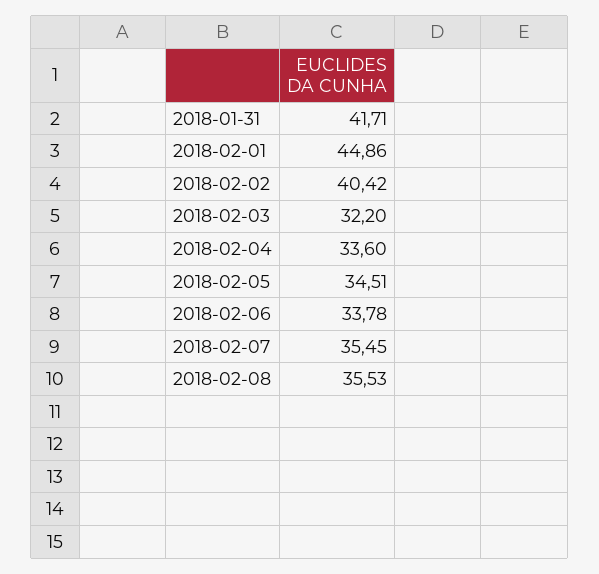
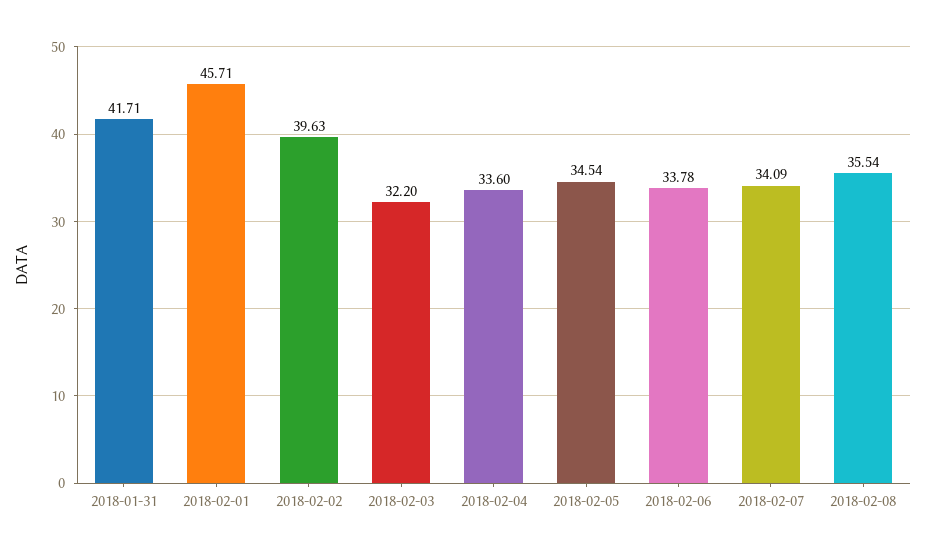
  {
    "2018-01-31": 41.71,
-   "2018-02-01": 44.86,
+   "2018-02-01": 45.71,
-   "2018-02-02": 40.42,
+   "2018-02-02": 39.63,
    "2018-02-03": 32.2,
    "2018-02-04": 33.6,
-   "2018-02-05": 34.51,
+   "2018-02-05": 34.54,
    "2018-02-06": 33.78,
-   "2018-02-07": 35.45,
+   "2018-02-07": 34.09,
-   "2018-02-08": 35.53
+   "2018-02-08": 35.54
  }

